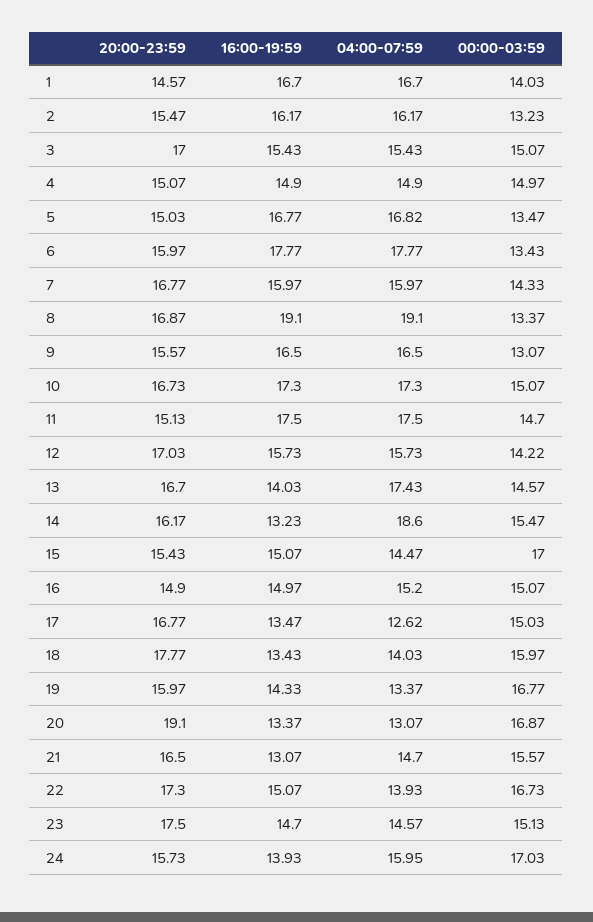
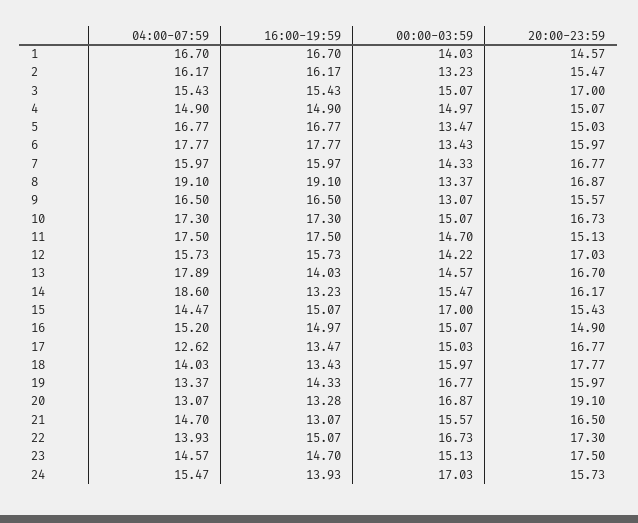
  {
    "20:00-23:59": {
      "1": 14.57,
      "2": 15.47,
      "3": 17,
      "4": 15.07,
      "5": 15.03,
      "6": 15.97,
      "7": 16.77,
      "8": 16.87,
      "9": 15.57,
      "10": 16.73,
      "11": 15.13,
      "12": 17.03,
      "13": 16.7,
      "14": 16.17,
      "15": 15.43,
      "16": 14.9,
      "17": 16.77,
      "18": 17.77,
      "19": 15.97,
      "20": 19.1,
      "21": 16.5,
      "22": 17.3,
      "23": 17.5,
      "24": 15.73
    },
    "16:00-19:59": {
      "1": 16.7,
      "2": 16.17,
      "3": 15.43,
      "4": 14.9,
      "5": 16.77,
      "6": 17.77,
      "7": 15.97,
      "8": 19.1,
      "9": 16.5,
      "10": 17.3,
      "11": 17.5,
      "12": 15.73,
      "13": 14.03,
      "14": 13.23,
      "15": 15.07,
      "16": 14.97,
      "17": 13.47,
      "18": 13.43,
      "19": 14.33,
-     "20": 13.37,
+     "20": 13.28,
      "21": 13.07,
      "22": 15.07,
      "23": 14.7,
      "24": 13.93
    },
    "04:00-07:59": {
      "1": 16.7,
      "2": 16.17,
      "3": 15.43,
      "4": 14.9,
-     "5": 16.82,
+     "5": 16.77,
      "6": 17.77,
      "7": 15.97,
      "8": 19.1,
      "9": 16.5,
      "10": 17.3,
      "11": 17.5,
      "12": 15.73,
-     "13": 17.43,
+     "13": 17.89,
      "14": 18.6,
      "15": 14.47,
      "16": 15.2,
      "17": 12.62,
      "18": 14.03,
      "19": 13.37,
      "20": 13.07,
      "21": 14.7,
      "22": 13.93,
      "23": 14.57,
-     "24": 15.95
+     "24": 15.47
    },
    "00:00-03:59": {
      "1": 14.03,
      "2": 13.23,
      "3": 15.07,
      "4": 14.97,
      "5": 13.47,
      "6": 13.43,
      "7": 14.33,
      "8": 13.37,
      "9": 13.07,
      "10": 15.07,
      "11": 14.7,
      "12": 14.22,
      "13": 14.57,
      "14": 15.47,
      "15": 17,
      "16": 15.07,
      "17": 15.03,
      "18": 15.97,
      "19": 16.77,
      "20": 16.87,
      "21": 15.57,
      "22": 16.73,
      "23": 15.13,
      "24": 17.03
    }
  }

